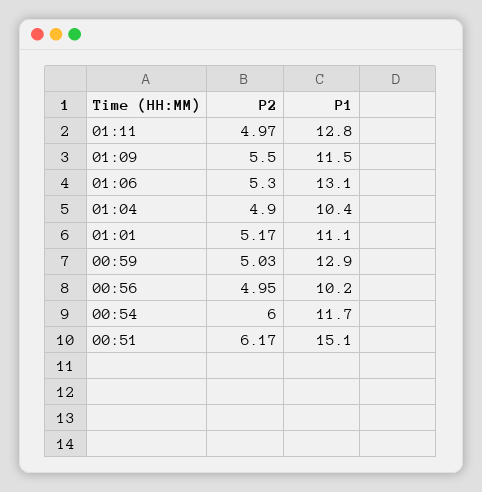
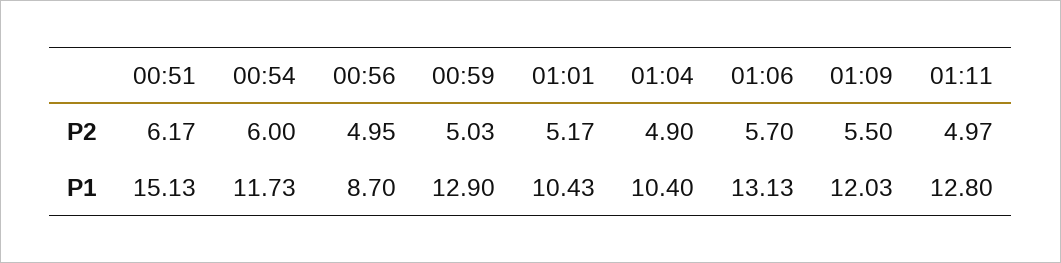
  {
    "P2": {
      "01:11": 4.97,
      "01:09": 5.5,
-     "01:06": 5.3,
+     "01:06": 5.7,
      "01:04": 4.9,
      "01:01": 5.17,
      "00:59": 5.03,
      "00:56": 4.95,
      "00:54": 6,
      "00:51": 6.17
    },
    "P1": {
      "01:11": 12.8,
-     "01:09": 11.5,
+     "01:09": 12.03,
      "01:06": 13.13,
      "01:04": 10.4,
-     "01:01": 11.1,
+     "01:01": 10.43,
      "00:59": 12.9,
-     "00:56": 10.2,
+     "00:56": 8.7,
      "00:54": 11.73,
      "00:51": 15.13
    }
  }

